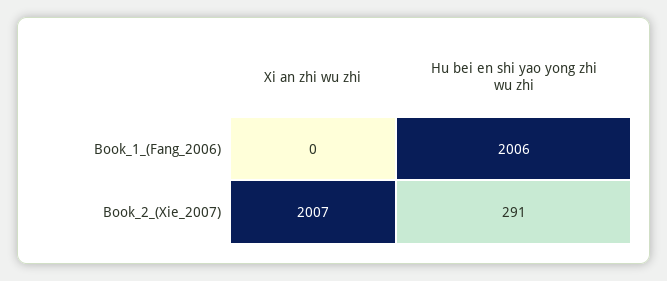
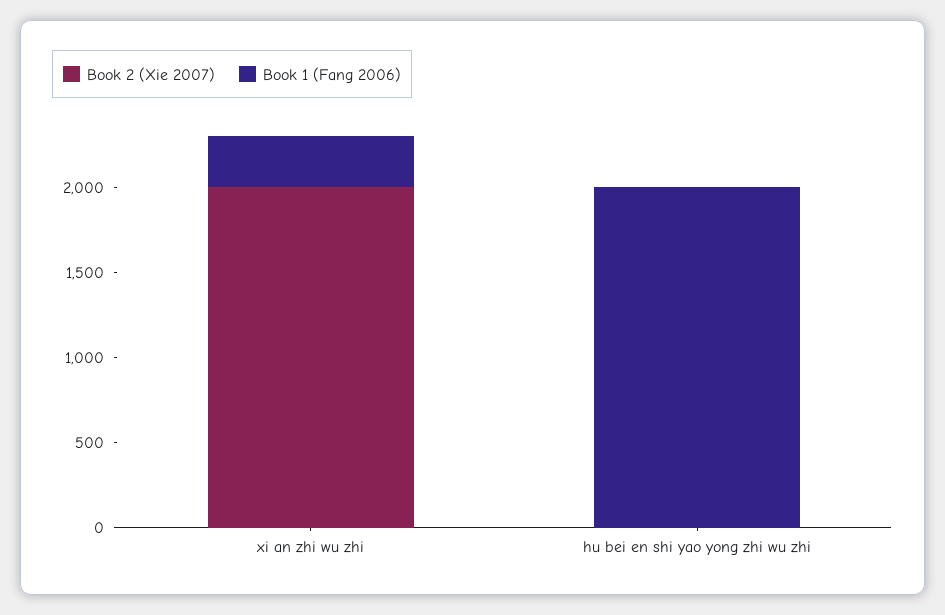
  {
    "Book_1_(Fang_2006)": {
-     "Xi an zhi wu zhi": 0,
+     "Xi an zhi wu zhi": 300,
      "Hu bei en shi yao yong zhi wu zhi": 2006
    },
    "Book_2_(Xie_2007)": {
      "Xi an zhi wu zhi": 2007,
-     "Hu bei en shi yao yong zhi wu zhi": 291
+     "Hu bei en shi yao yong zhi wu zhi": 0
    }
  }

